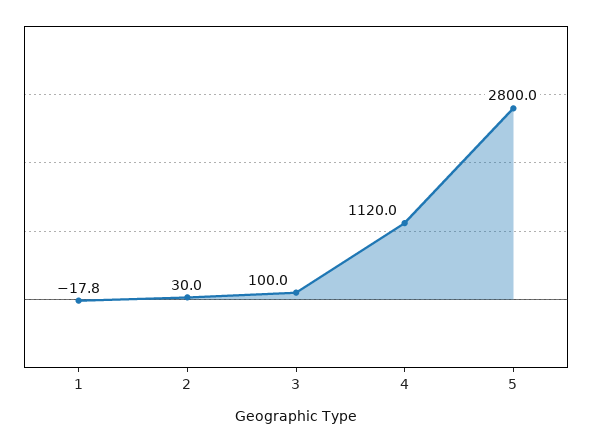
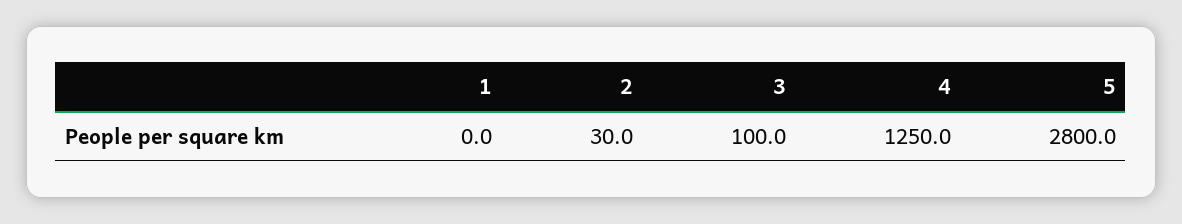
  {
-   "1": -17.8,
+   "1": 0,
    "2": 30,
    "3": 100,
-   "4": 1120,
+   "4": 1250,
    "5": 2800
  }

